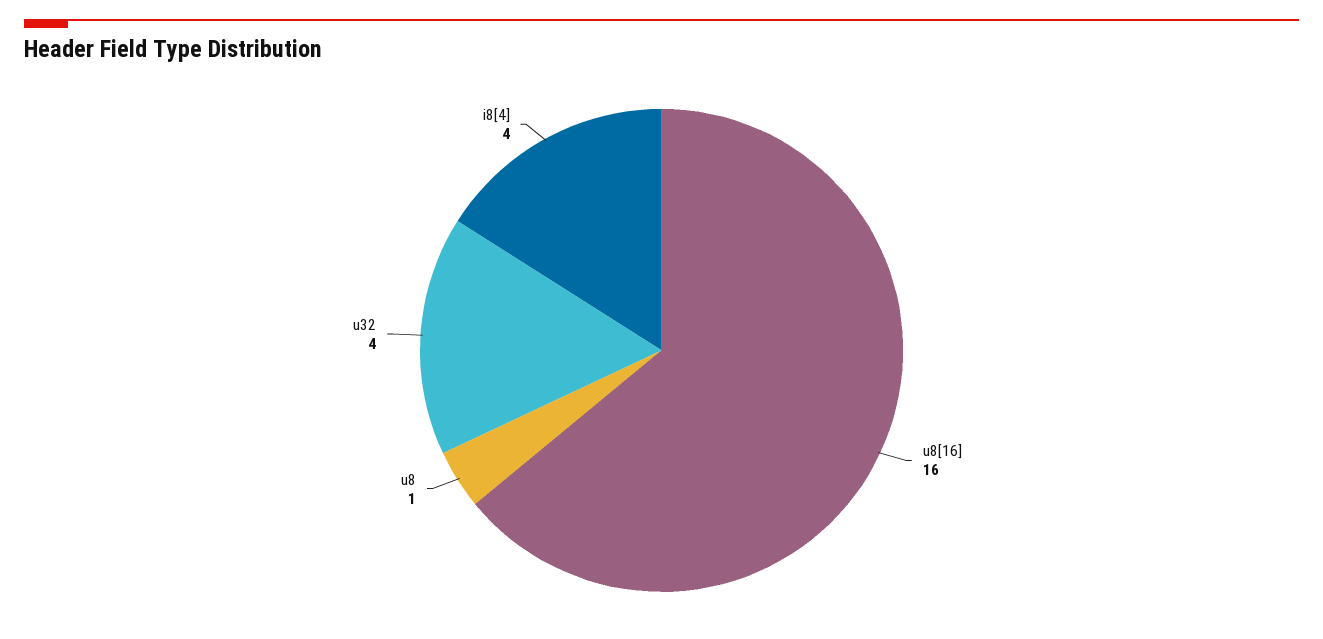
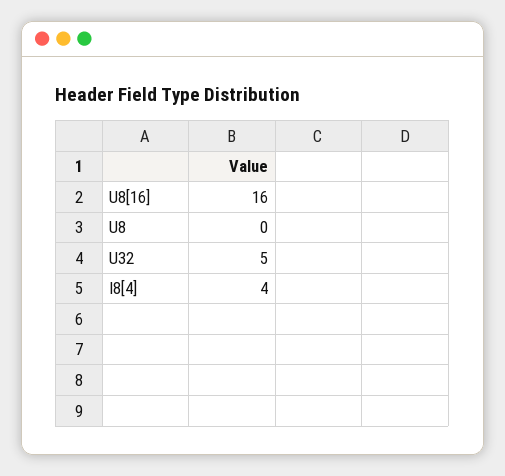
  {
    "u8[16]": 16,
-   "u8": 1,
+   "u8": 0,
-   "u32": 4,
+   "u32": 5,
    "i8[4]": 4
  }

